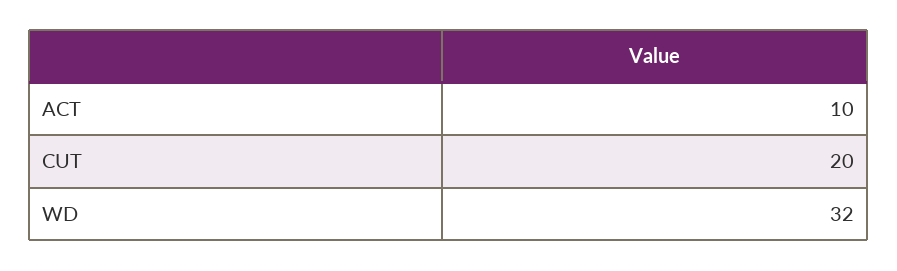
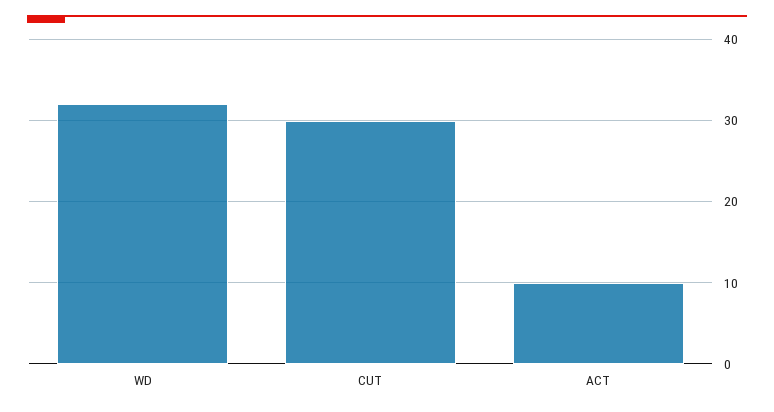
  {
    "ACT": 10,
-   "CUT": 20,
+   "CUT": 30,
    "WD": 32
  }

